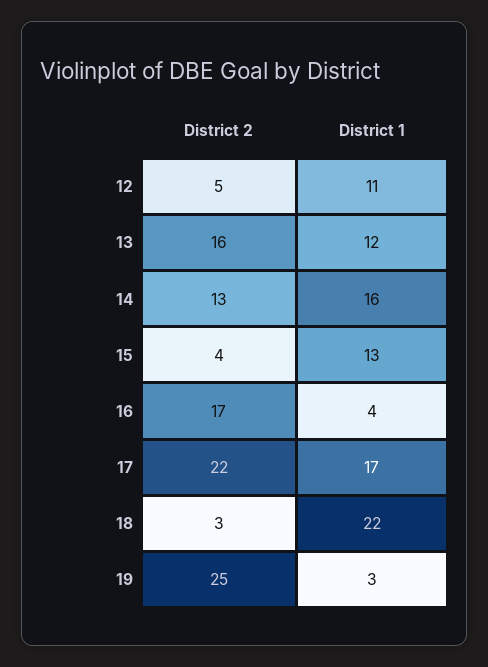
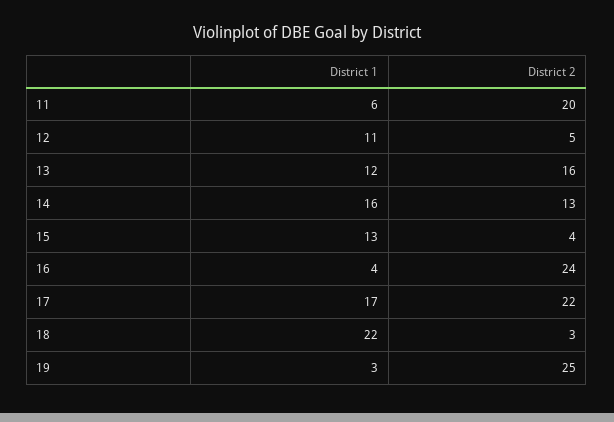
  {
    "District 2": {
      "12": 5,
      "13": 16,
      "14": 13,
      "15": 4,
-     "16": 17,
+     "16": 24,
      "17": 22,
      "18": 3,
-     "19": 25
+     "19": 25,
+     "11": 20
    },
    "District 1": {
      "12": 11,
      "13": 12,
      "14": 16,
      "15": 13,
      "16": 4,
      "17": 17,
      "18": 22,
-     "19": 3
+     "19": 3,
+     "11": 6
    }
  }

